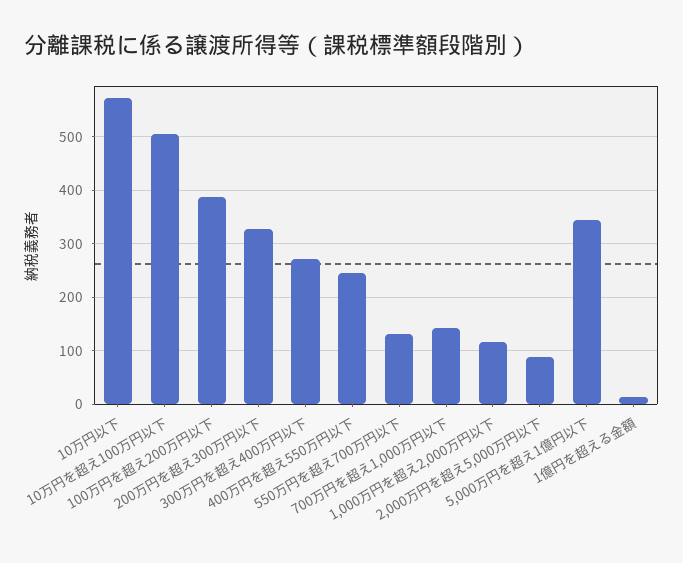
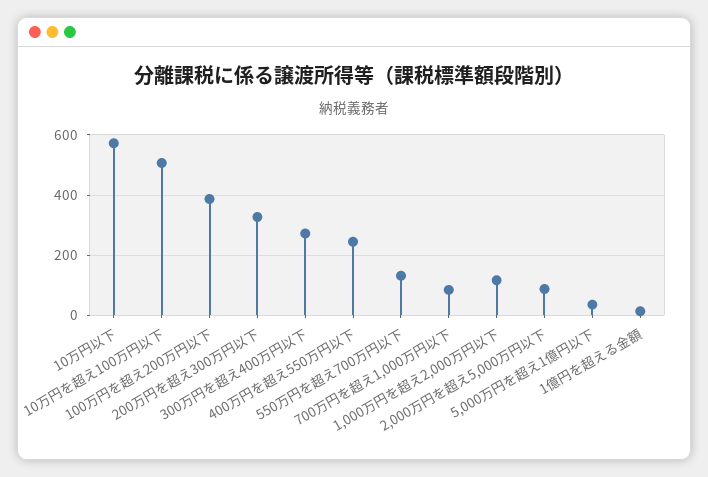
  {
    "10万円以下": 580,
    "10万円を超え100万円以下": 500,
    "100万円を超え200万円以下": 380,
    "200万円を超え300万円以下": 320,
    "300万円を超え400万円以下": 280,
    "400万円を超え550万円以下": 240,
    "550万円を超え700万円以下": 140,
-   "700万円を超え1,000万円以下": 140,
+   "700万円を超え1,000万円以下": 80,
    "1,000万円を超え2,000万円以下": 120,
    "2,000万円を超え5,000万円以下": 80,
-   "5,000万円を超え1億円以下": 340,
+   "5,000万円を超え1億円以下": 40,
    "1億円を超える金額": 20
  }

